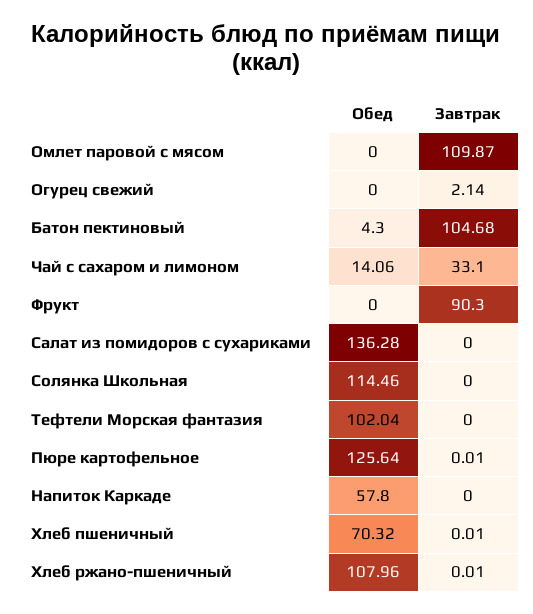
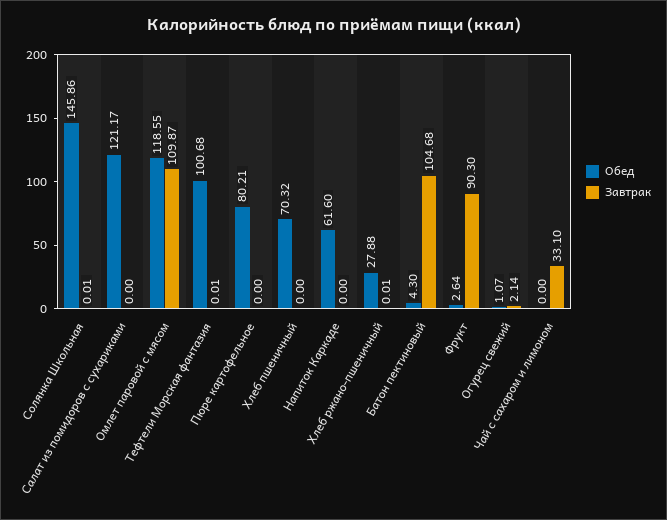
  {
    "Обед": {
-     "Омлет паровой с мясом": 0,
+     "Омлет паровой с мясом": 118.55,
-     "Огурец свежий": 0,
+     "Огурец свежий": 1.07,
      "Батон пектиновый": 4.3,
-     "Чай с сахаром и лимоном": 14.06,
+     "Чай с сахаром и лимоном": 0,
-     "Фрукт": 0,
+     "Фрукт": 2.64,
-     "Салат из помидоров с сухариками": 136.28,
+     "Салат из помидоров с сухариками": 121.17,
-     "Солянка Школьная": 114.46,
+     "Солянка Школьная": 145.86,
-     "Тефтели Морская фантазия": 102.04,
+     "Тефтели Морская фантазия": 100.68,
-     "Пюре картофельное": 125.64,
+     "Пюре картофельное": 80.21,
-     "Напиток Каркаде": 57.8,
+     "Напиток Каркаде": 61.6,
      "Хлеб пшеничный": 70.32,
-     "Хлеб ржано-пшеничный": 107.96
+     "Хлеб ржано-пшеничный": 27.88
    },
    "Завтрак": {
      "Омлет паровой с мясом": 109.87,
      "Огурец свежий": 2.14,
      "Батон пектиновый": 104.68,
      "Чай с сахаром и лимоном": 33.1,
      "Фрукт": 90.3,
      "Салат из помидоров с сухариками": 0,
-     "Солянка Школьная": 0,
+     "Солянка Школьная": 0.01,
-     "Тефтели Морская фантазия": 0,
+     "Тефтели Морская фантазия": 0.01,
-     "Пюре картофельное": 0.01,
+     "Пюре картофельное": 0,
      "Напиток Каркаде": 0,
-     "Хлеб пшеничный": 0.01,
+     "Хлеб пшеничный": 0,
      "Хлеб ржано-пшеничный": 0.01
    }
  }

